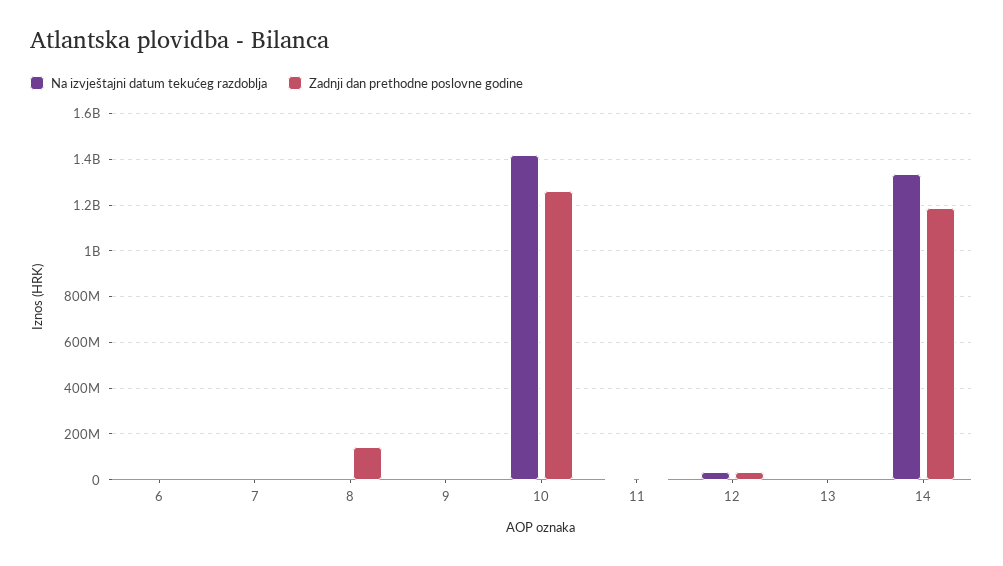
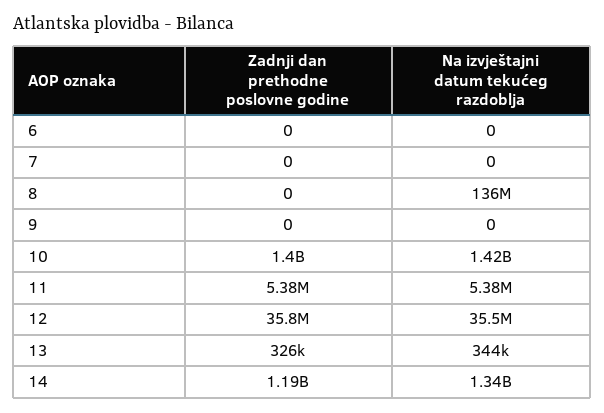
  {
    "Na izvještajni datum tekućeg razdoblja": {
      "6": 0,
      "7": 0,
-     "8": 0,
+     "8": 136000000,
      "9": 0,
      "10": 1420000000,
      "11": 5380000,
      "12": 35500000,
      "13": 344000,
      "14": 1340000000
    },
    "Zadnji dan prethodne poslovne godine": {
      "6": 0,
      "7": 0,
-     "8": 150000000,
+     "8": 0,
      "9": 0,
-     "10": 1250000000,
+     "10": 1400000000,
      "11": 5380000,
      "12": 35800000,
      "13": 326000,
      "14": 1190000000
    }
  }

